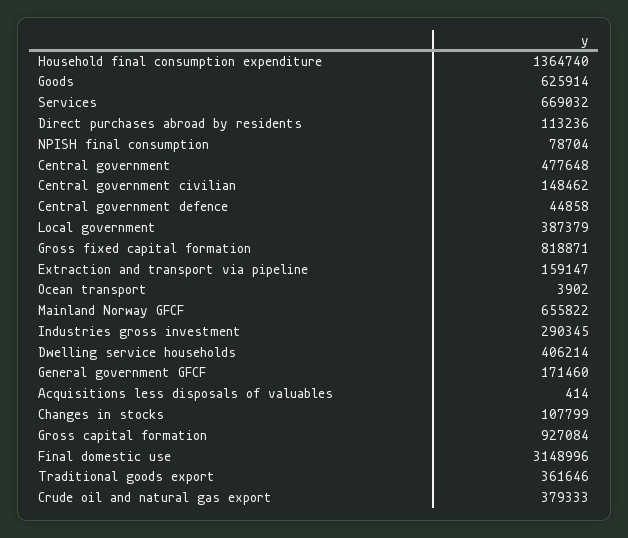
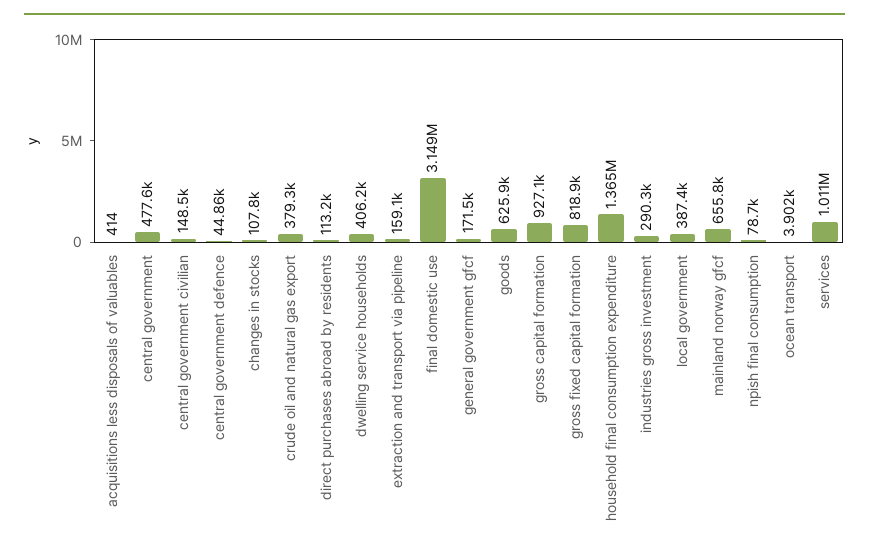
  {
    "Household final consumption expenditure": 1364740,
    "Goods": 625914,
-   "Services": 669032,
+   "Services": 1011000,
    "Direct purchases abroad by residents": 113236,
    "NPISH final consumption": 78704,
    "Central government": 477648,
    "Central government civilian": 148462,
    "Central government defence": 44858,
    "Local government": 387379,
    "Gross fixed capital formation": 818871,
    "Extraction and transport via pipeline": 159147,
    "Ocean transport": 3902,
    "Mainland Norway GFCF": 655822,
    "Industries gross investment": 290345,
    "Dwelling service households": 406214,
    "General government GFCF": 171460,
    "Acquisitions less disposals of valuables": 414,
    "Changes in stocks": 107799,
    "Gross capital formation": 927084,
    "Final domestic use": 3148996,
-   "Traditional goods export": 361646,
    "Crude oil and natural gas export": 379333
  }

